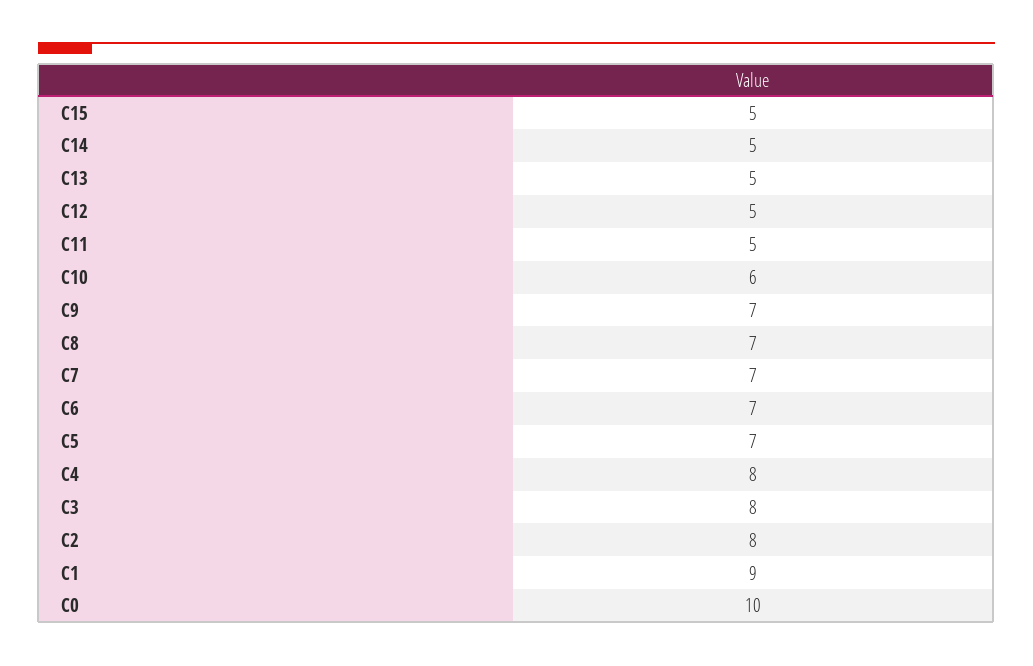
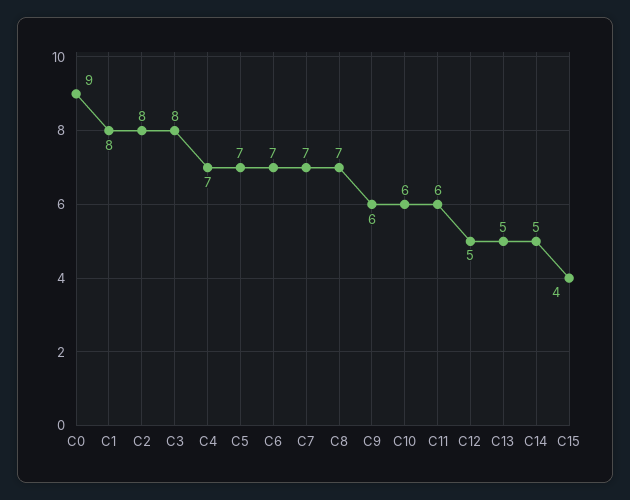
  {
-   "C15": 5,
+   "C15": 4,
    "C14": 5,
    "C13": 5,
    "C12": 5,
-   "C11": 5,
+   "C11": 6,
    "C10": 6,
-   "C9": 7,
+   "C9": 6,
    "C8": 7,
    "C7": 7,
    "C6": 7,
    "C5": 7,
-   "C4": 8,
+   "C4": 7,
    "C3": 8,
    "C2": 8,
-   "C1": 9,
+   "C1": 8,
-   "C0": 10
+   "C0": 9
  }

